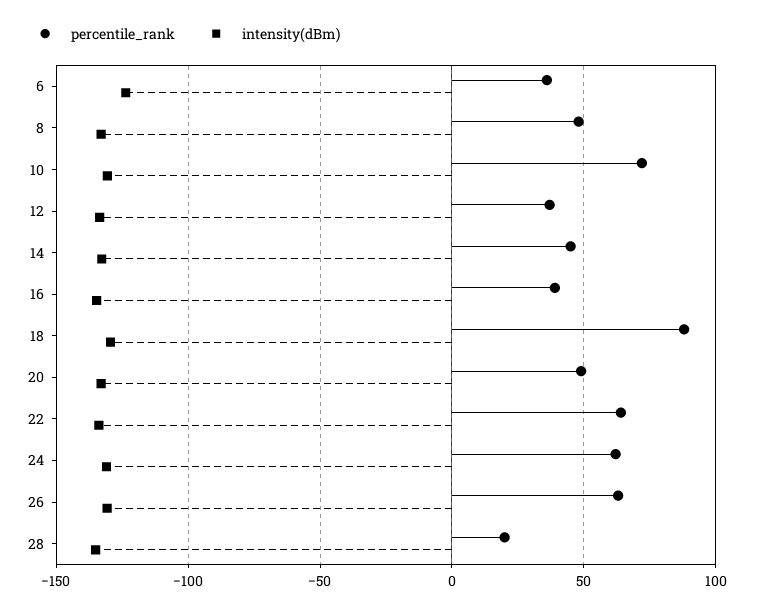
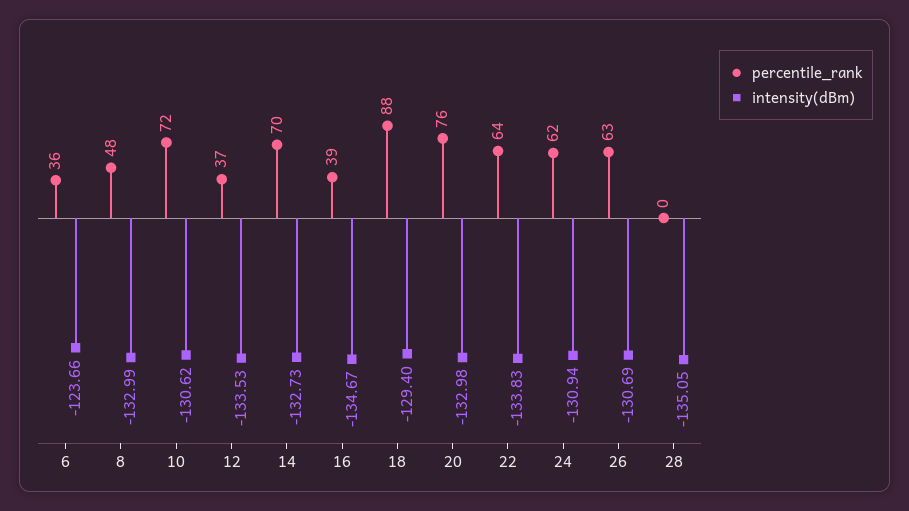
  {
    "percentile_rank": {
      "6": 36,
      "8": 48,
      "10": 72,
      "12": 37,
-     "14": 45,
+     "14": 70,
      "16": 39,
      "18": 88,
-     "20": 50,
+     "20": 76,
      "22": 64,
      "24": 62,
      "26": 63,
-     "28": 20
+     "28": 0
    },
    "intensity(dBm)": {
      "6": -123.66,
      "8": -132.99,
      "10": -130.62,
      "12": -133.53,
      "14": -132.73,
      "16": -134.67,
      "18": -129.4,
      "20": -132.98,
      "22": -133.83,
      "24": -130.94,
      "26": -130.69,
      "28": -135.05
    }
  }

